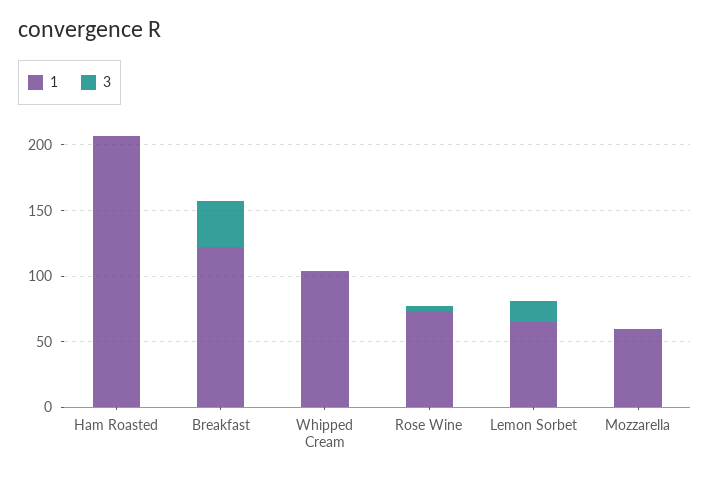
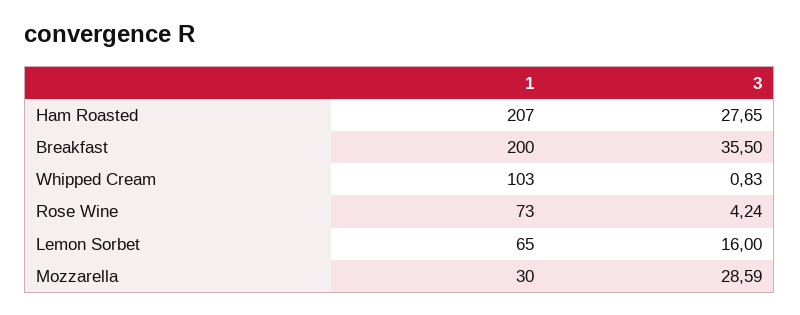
  {
    "1": {
      "Ham Roasted": 207,
-     "Breakfast": 120,
+     "Breakfast": 200,
      "Whipped Cream": 103,
      "Rose Wine": 73,
      "Lemon Sorbet": 65,
-     "Mozzarella": 60
+     "Mozzarella": 30
    },
    "3": {
-     "Ham Roasted": 0,
+     "Ham Roasted": 27.65,
      "Breakfast": 35.5,
      "Whipped Cream": 0.83,
      "Rose Wine": 4.24,
      "Lemon Sorbet": 16,
-     "Mozzarella": 0
+     "Mozzarella": 28.59
    }
  }

